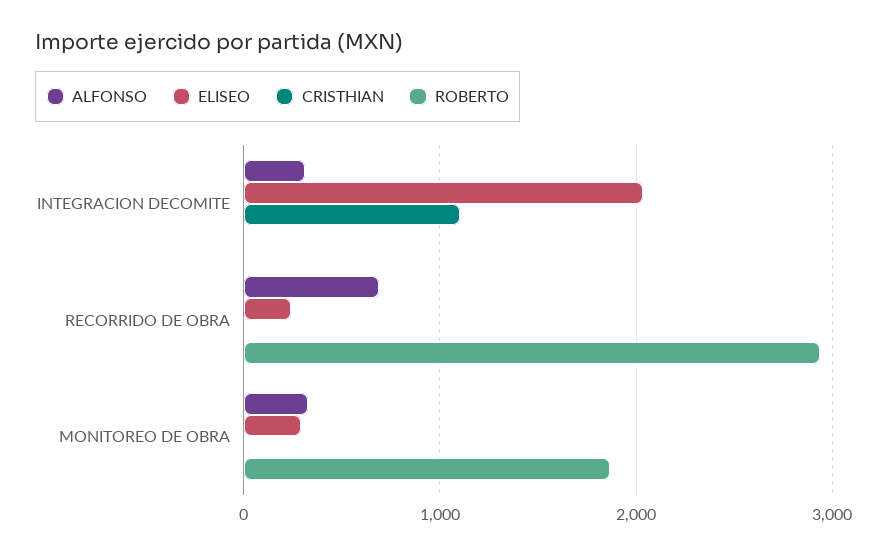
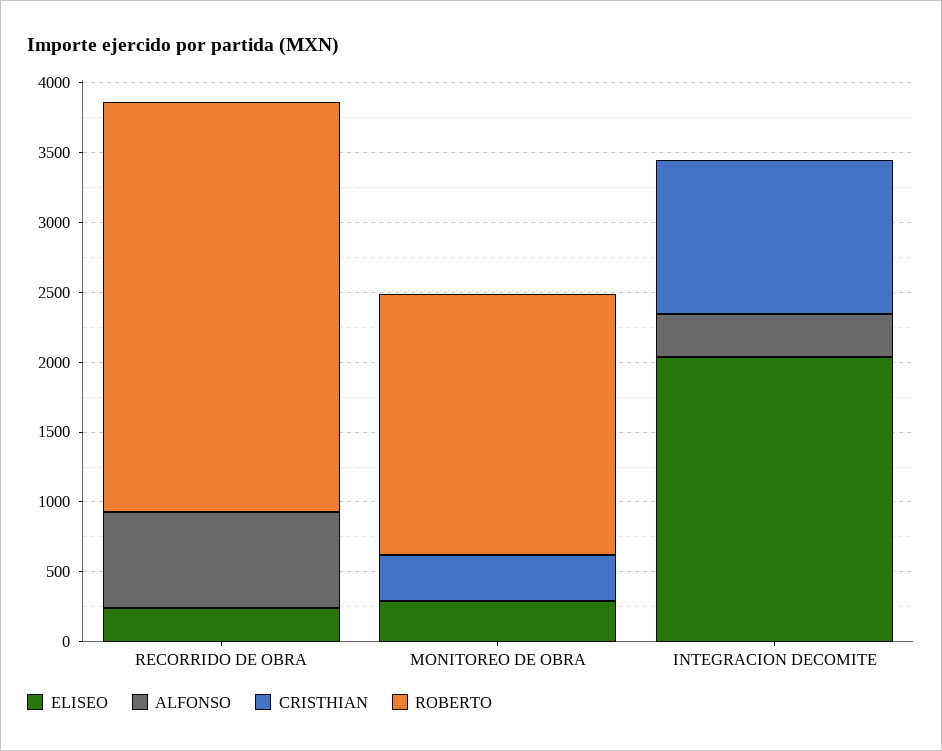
  {
    "ALFONSO": {
      "INTEGRACION DECOMITE": 300,
      "RECORRIDO DE OBRA": 700,
-     "MONITOREO DE OBRA": 300
+     "MONITOREO DE OBRA": 0
    },
    "ELISEO": {
      "INTEGRACION DECOMITE": 2000,
      "RECORRIDO DE OBRA": 200,
      "MONITOREO DE OBRA": 300
    },
    "CRISTHIAN": {
      "INTEGRACION DECOMITE": 1100,
      "RECORRIDO DE OBRA": 0,
-     "MONITOREO DE OBRA": 0
+     "MONITOREO DE OBRA": 300
    },
    "ROBERTO": {
      "INTEGRACION DECOMITE": 0,
      "RECORRIDO DE OBRA": 2900,
      "MONITOREO DE OBRA": 1900
    }
  }

